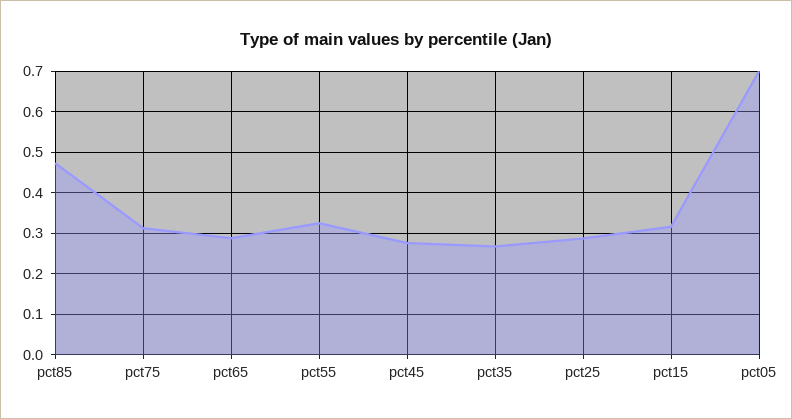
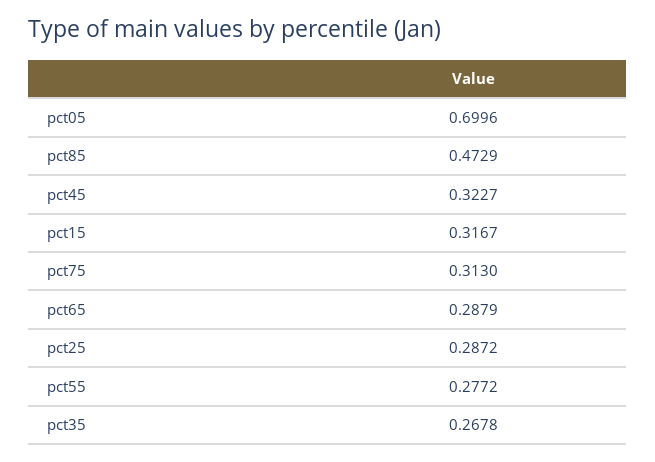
  {
    "pct85": 0.4729,
    "pct75": 0.313,
    "pct65": 0.2879,
-   "pct55": 0.32,
+   "pct55": 0.2772,
-   "pct45": 0.28,
+   "pct45": 0.3227,
    "pct35": 0.2678,
    "pct25": 0.2872,
    "pct15": 0.3167,
    "pct05": 0.6996
  }

